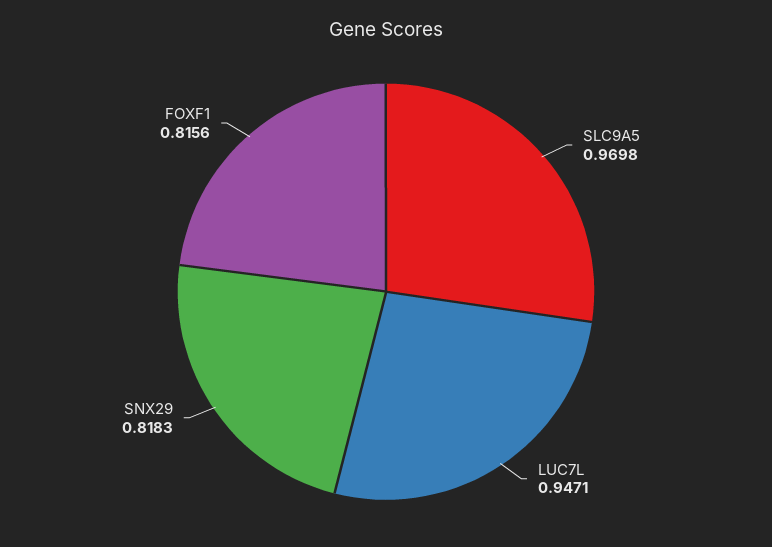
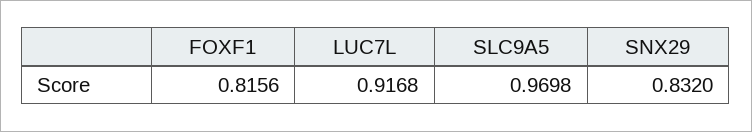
  {
    "SLC9A5": 0.9698,
-   "LUC7L": 0.9471,
+   "LUC7L": 0.9168,
-   "SNX29": 0.8183,
+   "SNX29": 0.832,
    "FOXF1": 0.8156
  }

